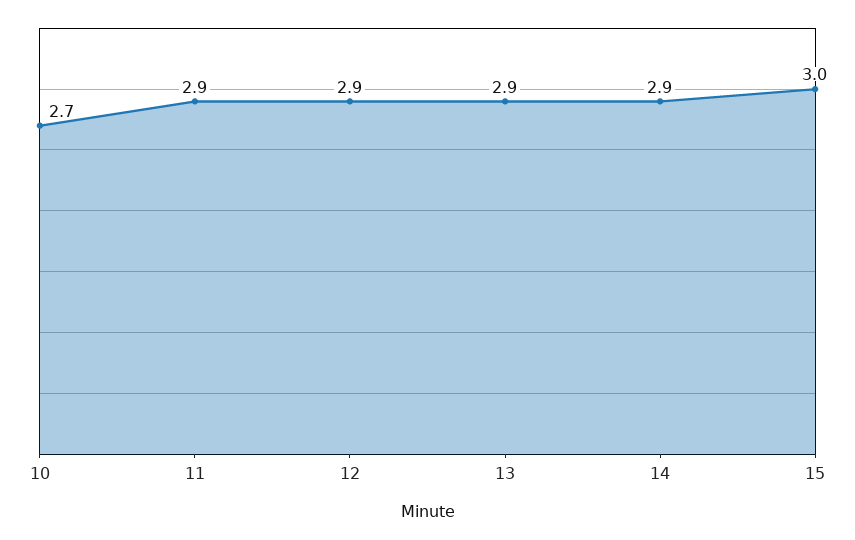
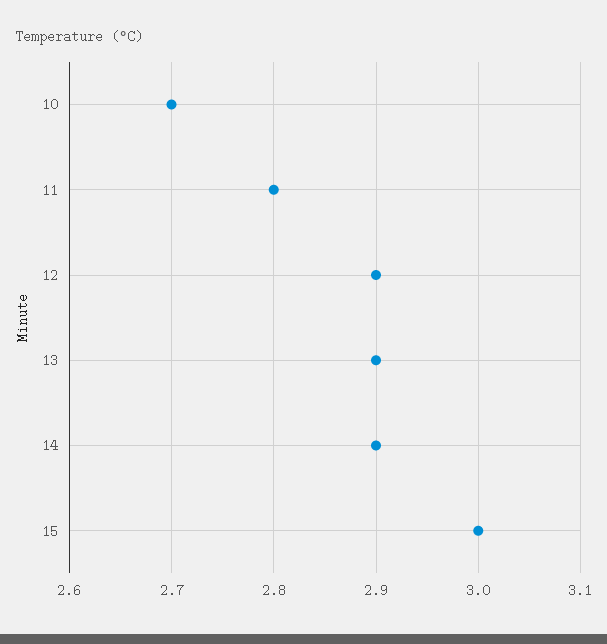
  {
    "10": 2.7,
-   "11": 2.9,
+   "11": 2.8,
    "12": 2.9,
    "13": 2.9,
    "14": 2.9,
    "15": 3
  }

